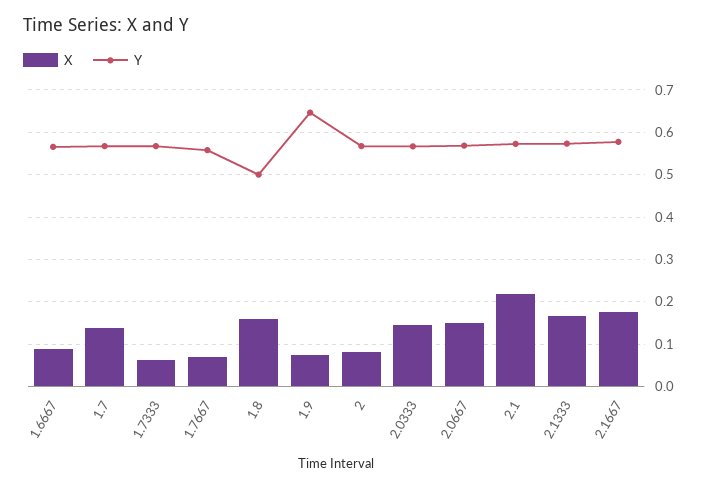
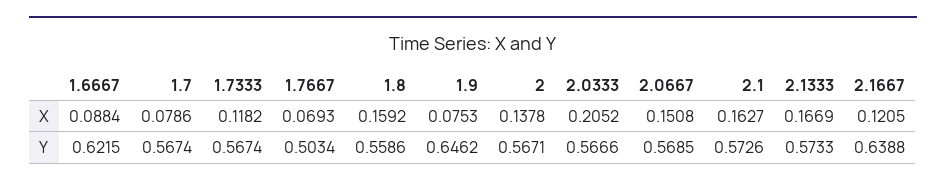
  {
    "X": {
      "1.6667": 0.0884,
-     "1.7": 0.14,
+     "1.7": 0.0786,
-     "1.7333": 0.06,
+     "1.7333": 0.1182,
      "1.7667": 0.0693,
      "1.8": 0.1592,
      "1.9": 0.0753,
-     "2": 0.08,
+     "2": 0.1378,
-     "2.0333": 0.14,
+     "2.0333": 0.2052,
      "2.0667": 0.1508,
-     "2.1": 0.22,
+     "2.1": 0.1627,
      "2.1333": 0.1669,
-     "2.1667": 0.18
+     "2.1667": 0.1205
    },
    "Y": {
-     "1.6667": 0.56,
+     "1.6667": 0.6215,
      "1.7": 0.5674,
      "1.7333": 0.5674,
-     "1.7667": 0.56,
+     "1.7667": 0.5034,
-     "1.8": 0.5,
+     "1.8": 0.5586,
      "1.9": 0.6462,
      "2": 0.5671,
      "2.0333": 0.5666,
      "2.0667": 0.5685,
      "2.1": 0.5726,
      "2.1333": 0.5733,
-     "2.1667": 0.58
+     "2.1667": 0.6388
    }
  }

